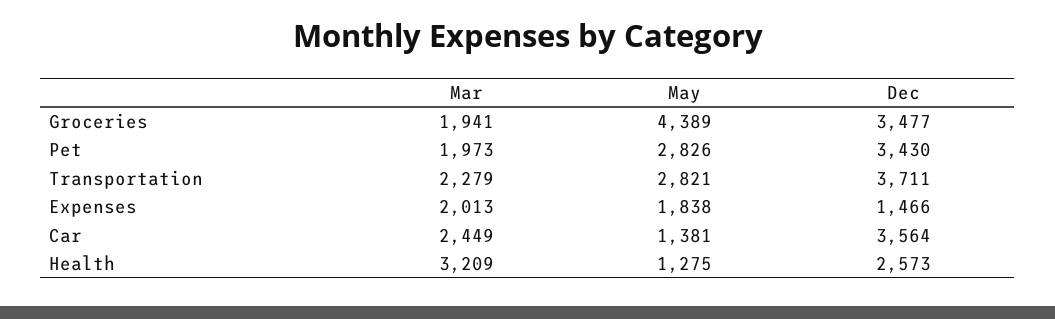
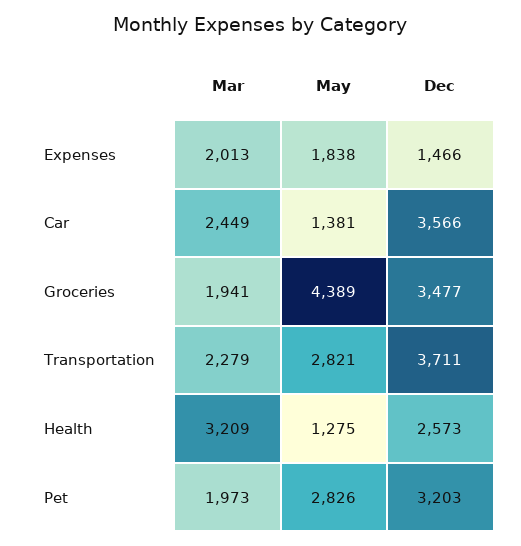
  {
    "Mar": {
      "Groceries": 1941,
      "Pet": 1973,
      "Transportation": 2279,
      "Expenses": 2013,
      "Car": 2449,
      "Health": 3209
    },
    "May": {
      "Groceries": 4389,
      "Pet": 2826,
      "Transportation": 2821,
      "Expenses": 1838,
      "Car": 1381,
      "Health": 1275
    },
    "Dec": {
      "Groceries": 3477,
-     "Pet": 3430,
+     "Pet": 3203,
      "Transportation": 3711,
      "Expenses": 1466,
-     "Car": 3564,
+     "Car": 3566,
      "Health": 2573
    }
  }

